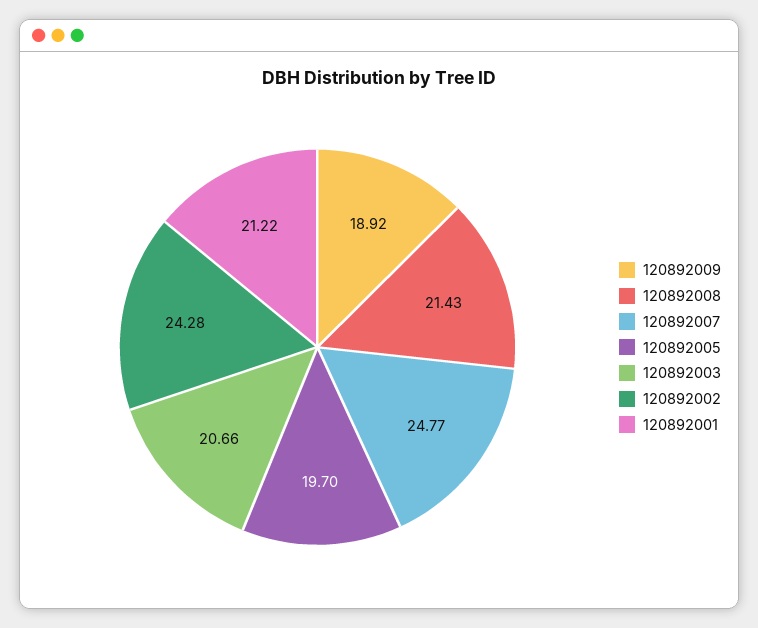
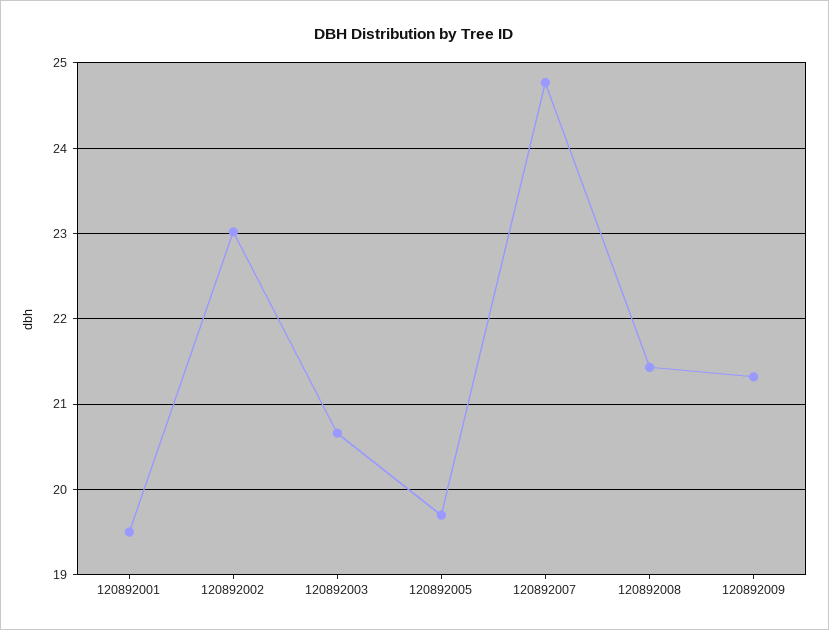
  {
-   "120892009": 18.92,
+   "120892009": 21.3,
    "120892008": 21.43,
    "120892007": 24.77,
    "120892005": 19.7,
    "120892003": 20.66,
-   "120892002": 24.28,
+   "120892002": 23,
-   "120892001": 21.22
+   "120892001": 19.5
  }

